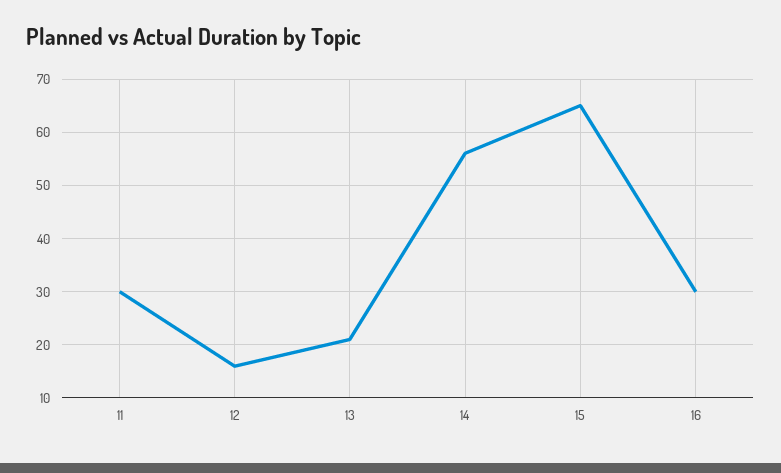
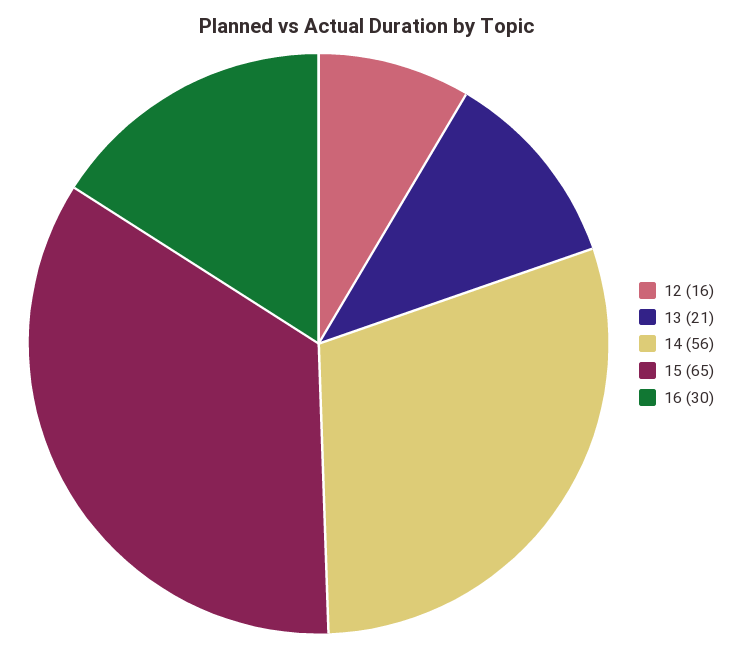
  {
-   "11": 30,
    "12": 16,
    "13": 21,
    "14": 56,
    "15": 65,
    "16": 30
  }

